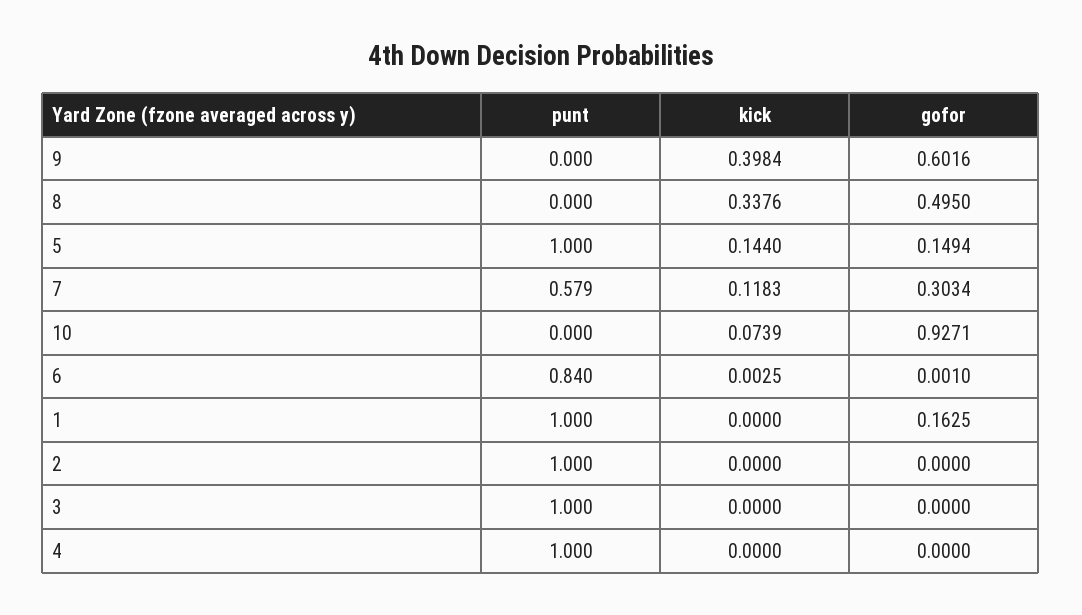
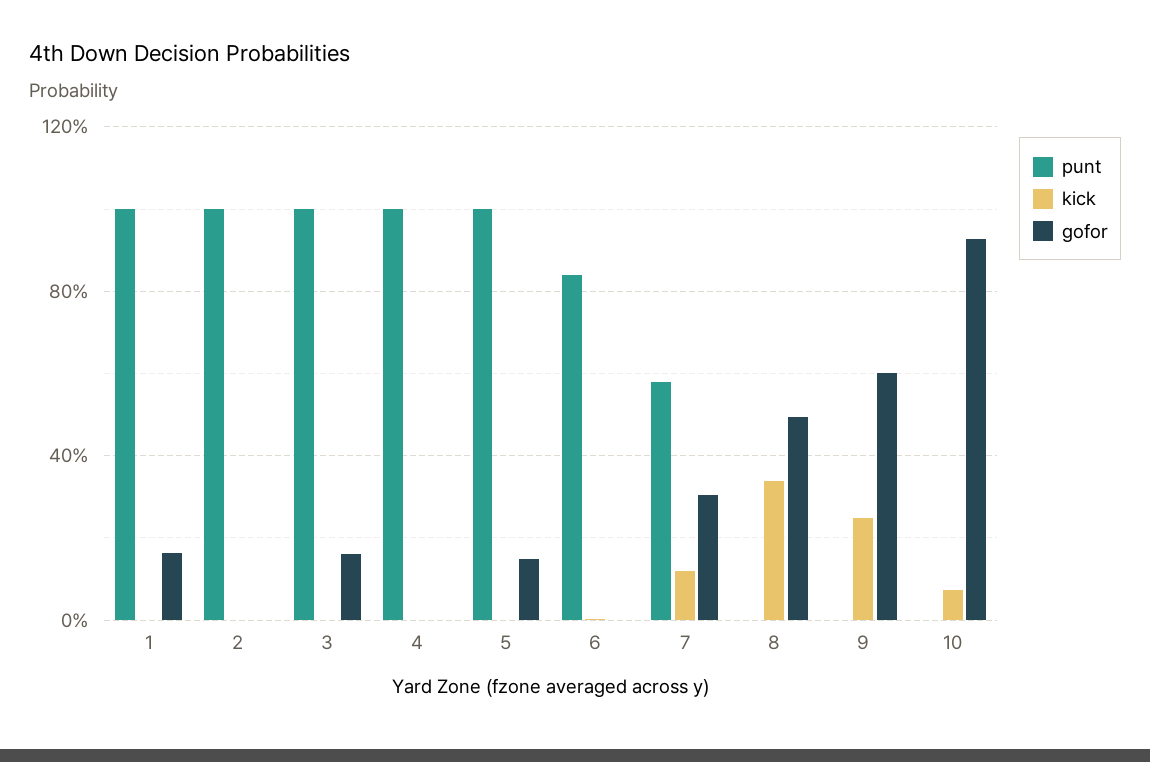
  {
    "punt": {
      "9": 0,
      "8": 0,
      "5": 1,
      "7": 0.579,
      "10": 0,
      "6": 0.84,
      "1": 1,
      "2": 1,
      "3": 1,
      "4": 1
    },
    "kick": {
-     "9": 0.3984,
+     "9": 0.25,
      "8": 0.3376,
-     "5": 0.144,
+     "5": 0,
      "7": 0.1183,
      "10": 0.0739,
      "6": 0.0025,
      "1": 0,
      "2": 0,
      "3": 0,
      "4": 0
    },
    "gofor": {
      "9": 0.6016,
      "8": 0.495,
      "5": 0.1494,
      "7": 0.3034,
      "10": 0.9271,
      "6": 0.001,
      "1": 0.1625,
      "2": 0,
-     "3": 0,
+     "3": 0.15,
      "4": 0
    }
  }

